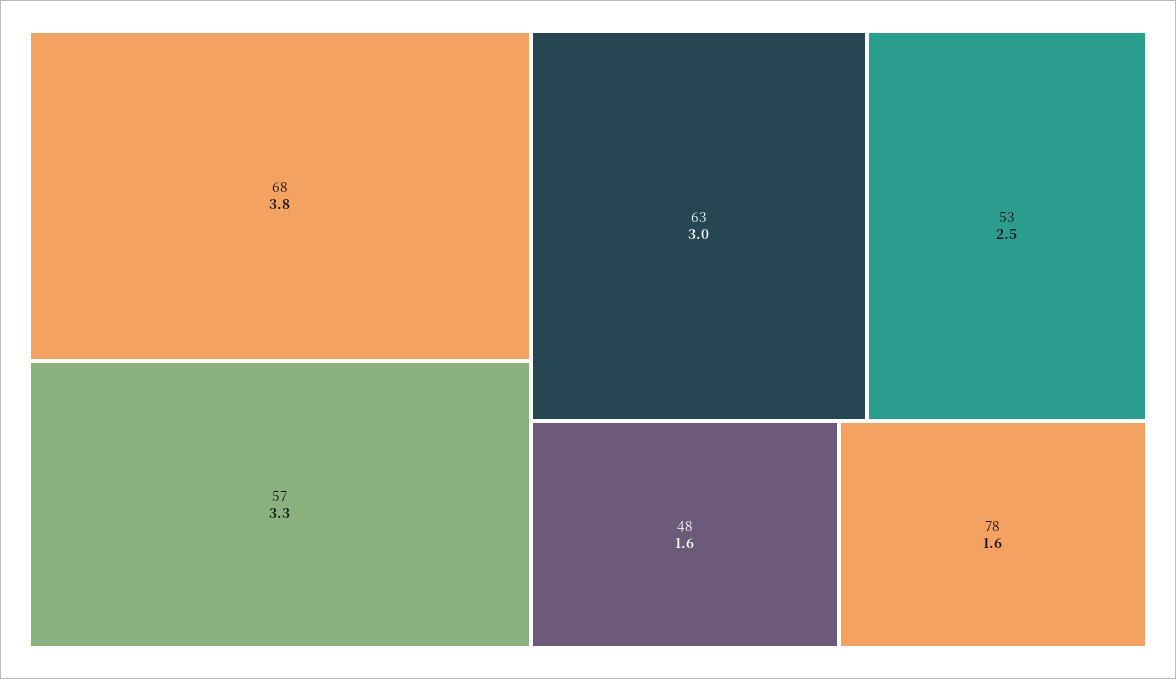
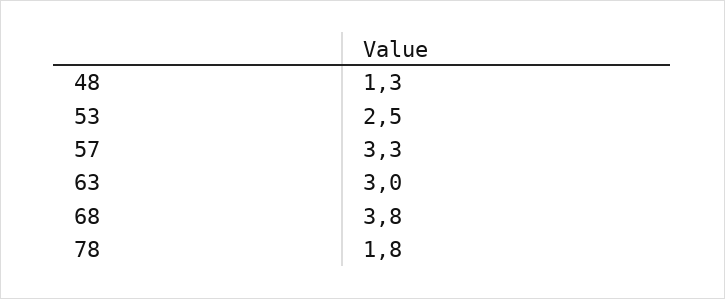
  {
    "68": 3.8,
    "57": 3.3,
    "63": 3,
    "53": 2.5,
-   "48": 1.6,
+   "48": 1.3,
-   "78": 1.6
+   "78": 1.8
  }

